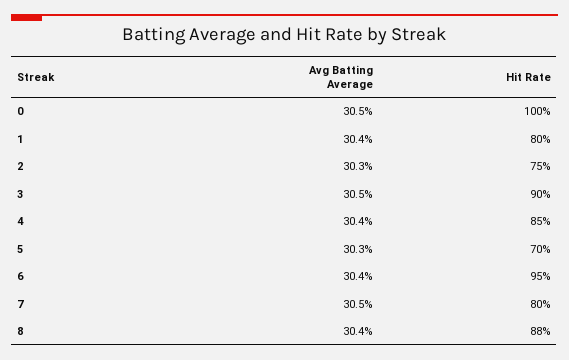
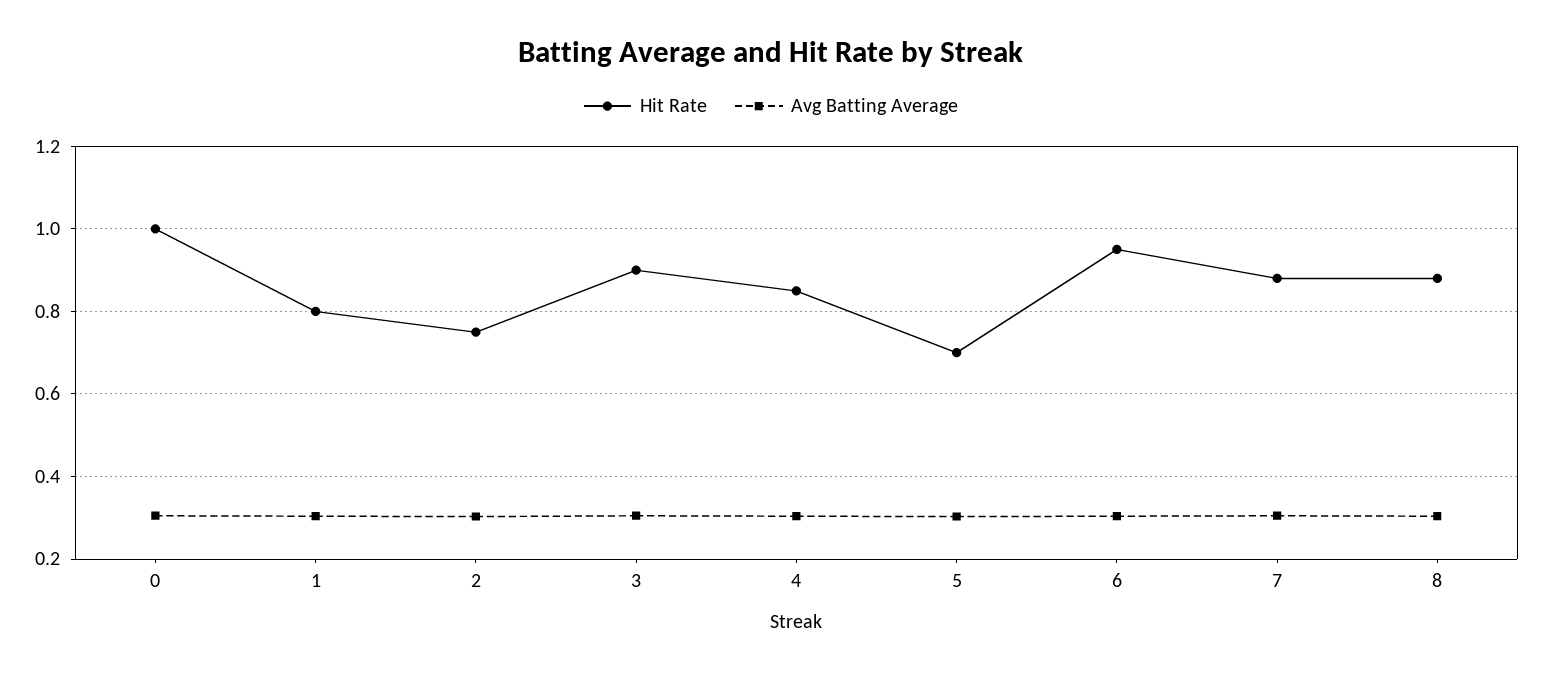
  {
    "Avg Batting Average": {
      "0": 0.305,
      "1": 0.304,
      "2": 0.303,
      "3": 0.305,
      "4": 0.304,
      "5": 0.303,
      "6": 0.304,
      "7": 0.305,
      "8": 0.304
    },
    "Hit Rate": {
      "0": 1,
      "1": 0.8,
      "2": 0.75,
      "3": 0.9,
      "4": 0.85,
      "5": 0.7,
      "6": 0.95,
-     "7": 0.8,
+     "7": 0.88,
      "8": 0.88
    }
  }

